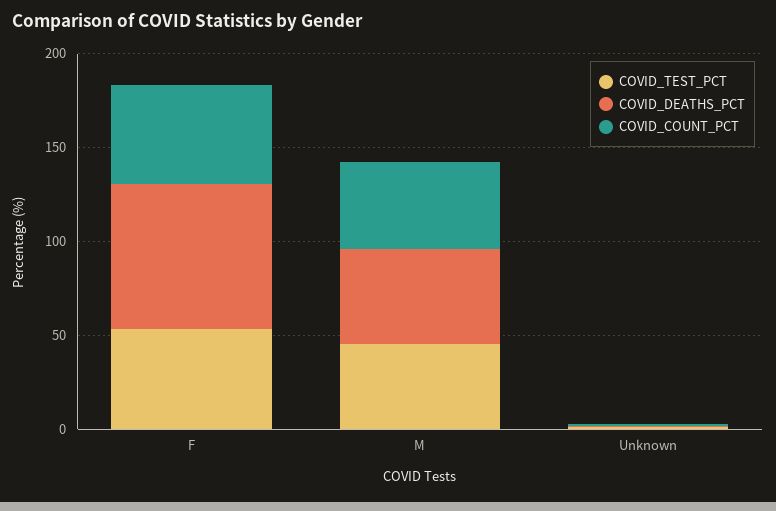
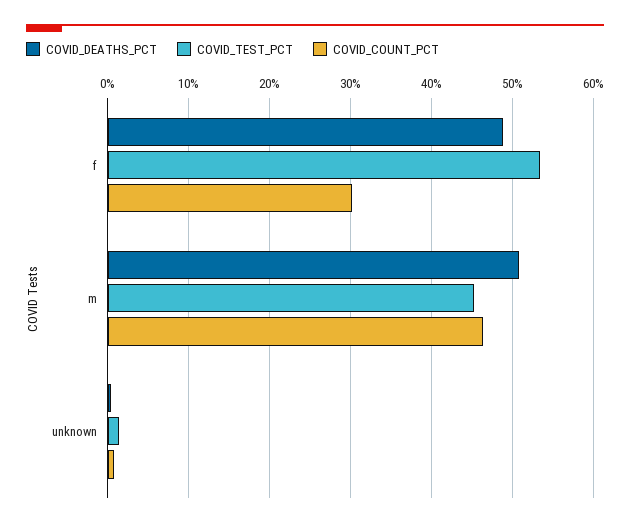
  {
    "COVID_TEST_PCT": {
      "F": 53,
      "M": 45,
      "Unknown": 1
    },
    "COVID_DEATHS_PCT": {
-     "F": 80,
+     "F": 49,
      "M": 51,
      "Unknown": 0
    },
    "COVID_COUNT_PCT": {
-     "F": 50,
+     "F": 30,
      "M": 46,
      "Unknown": 1
    }
  }

